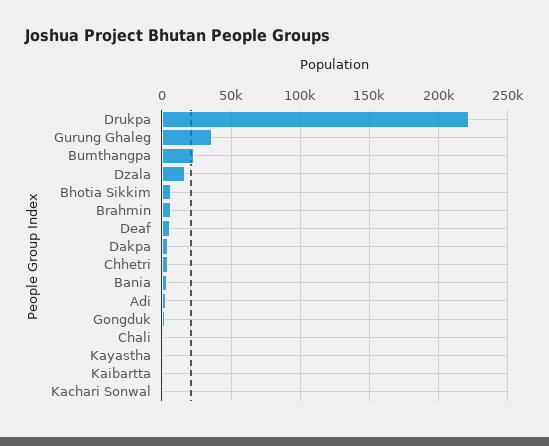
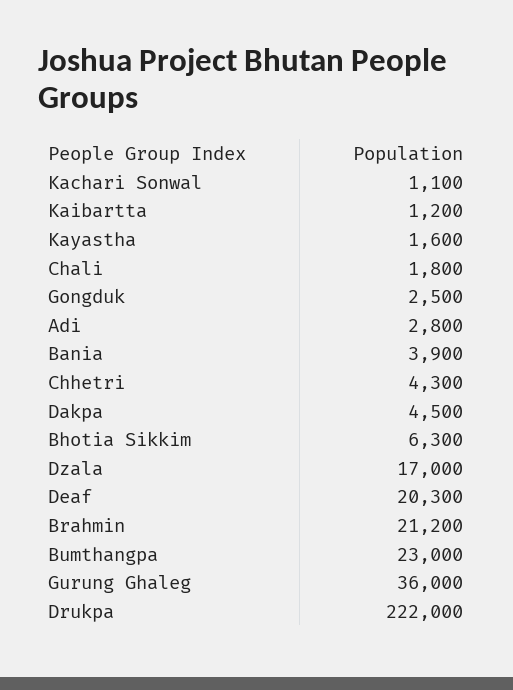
  {
    "Drukpa": 222000,
    "Gurung Ghaleg": 36000,
    "Bumthangpa": 23000,
    "Dzala": 17000,
    "Bhotia Sikkim": 6300,
-   "Brahmin": 5000,
+   "Brahmin": 21200,
-   "Deaf": 5000,
+   "Deaf": 20300,
    "Dakpa": 4500,
    "Chhetri": 4300,
    "Bania": 3900,
    "Adi": 2800,
    "Gongduk": 2500,
    "Chali": 1800,
    "Kayastha": 1600,
    "Kaibartta": 1200,
    "Kachari Sonwal": 1100
  }

